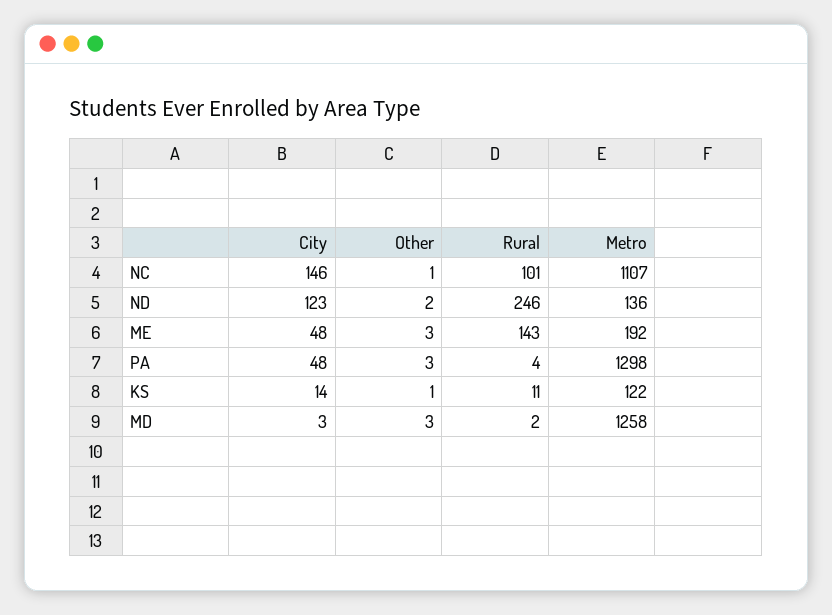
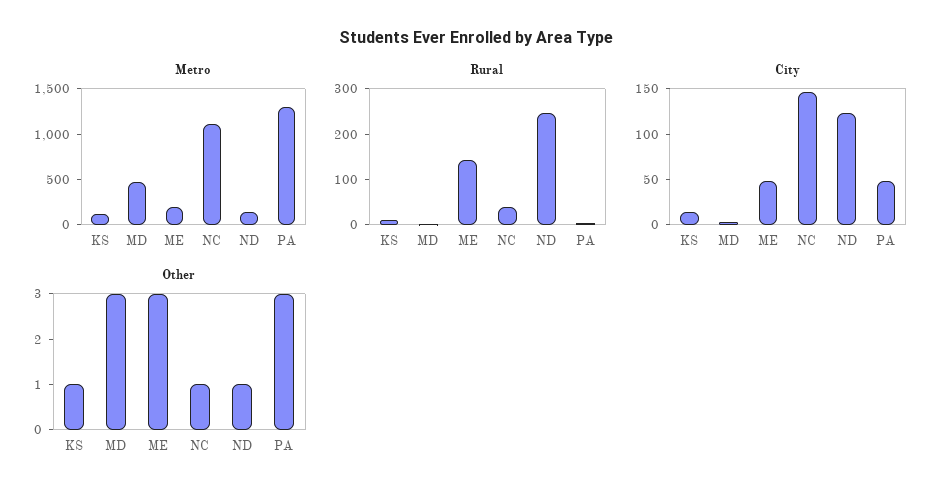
  {
    "City": {
      "NC": 146,
      "ND": 123,
      "ME": 48,
      "PA": 48,
      "KS": 14,
      "MD": 3
    },
    "Other": {
      "NC": 1,
-     "ND": 2,
+     "ND": 1,
      "ME": 3,
      "PA": 3,
      "KS": 1,
      "MD": 3
    },
    "Rural": {
-     "NC": 101,
+     "NC": 40,
      "ND": 246,
      "ME": 143,
      "PA": 4,
      "KS": 11,
      "MD": 2
    },
    "Metro": {
      "NC": 1107,
      "ND": 136,
      "ME": 192,
      "PA": 1298,
      "KS": 122,
-     "MD": 1258
+     "MD": 500
    }
  }

